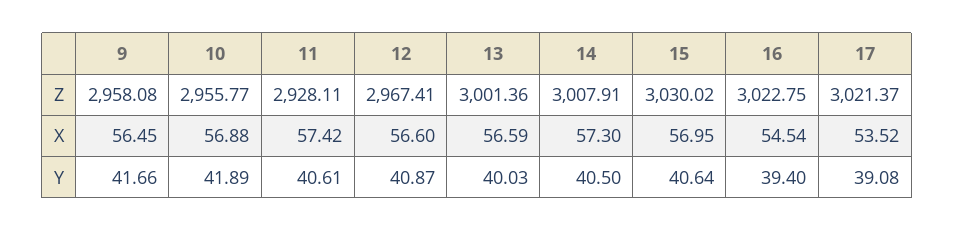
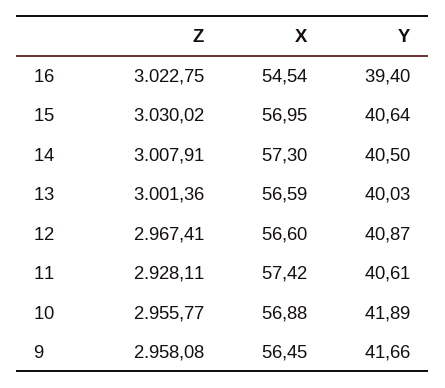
  {
    "9": {
      "Z": 2958.08,
      "X": 56.45,
      "Y": 41.66
    },
    "10": {
      "Z": 2955.77,
      "X": 56.88,
      "Y": 41.89
    },
    "11": {
      "Z": 2928.11,
      "X": 57.42,
      "Y": 40.61
    },
    "12": {
      "Z": 2967.41,
      "X": 56.6,
      "Y": 40.87
    },
    "13": {
      "Z": 3001.36,
      "X": 56.59,
      "Y": 40.03
    },
    "14": {
      "Z": 3007.91,
      "X": 57.3,
      "Y": 40.5
    },
    "15": {
      "Z": 3030.02,
      "X": 56.95,
      "Y": 40.64
    },
    "16": {
      "Z": 3022.75,
      "X": 54.54,
      "Y": 39.4
-   },
+   }
-   "17": {
-     "Z": 3021.37,
-     "X": 53.52,
-     "Y": 39.08
-   }
  }

